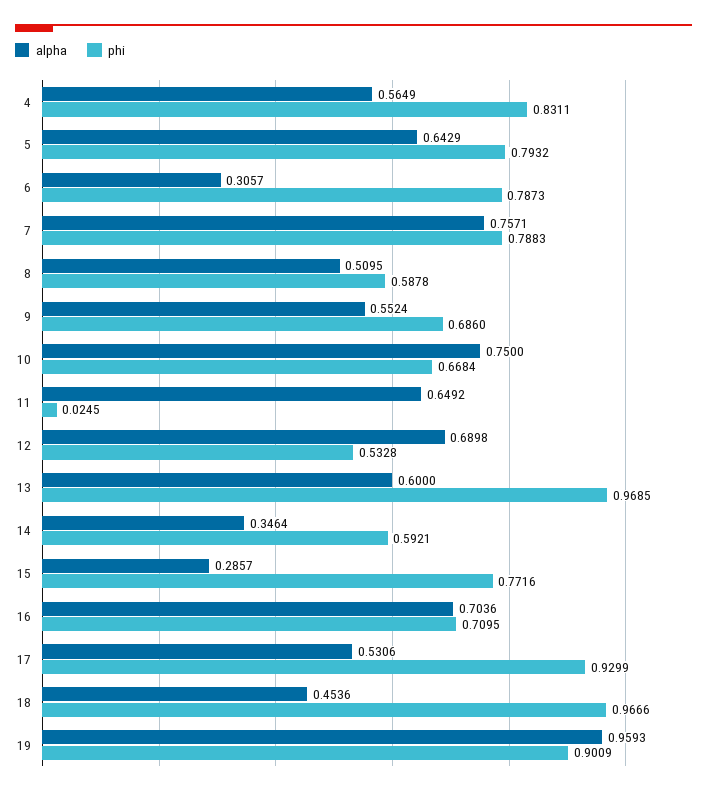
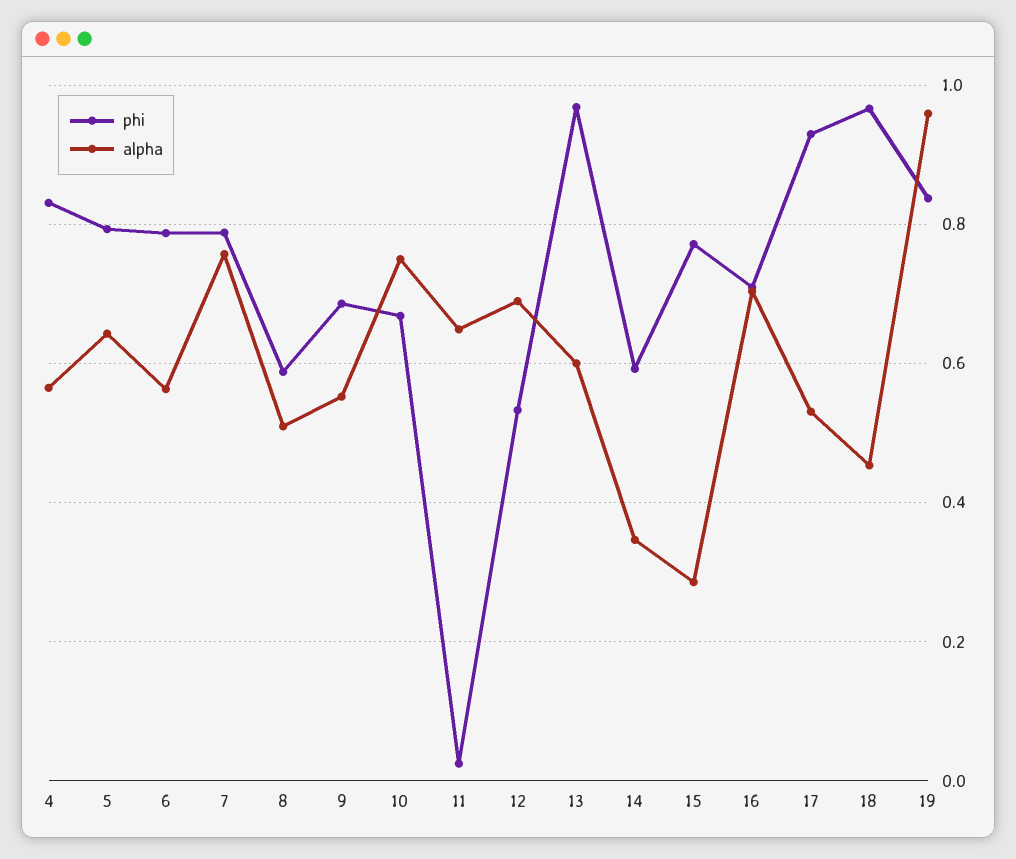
  {
    "alpha": {
      "4": 0.5649,
      "5": 0.6429,
-     "6": 0.3057,
+     "6": 0.56,
      "7": 0.7571,
      "8": 0.5095,
      "9": 0.5524,
      "10": 0.75,
      "11": 0.6492,
      "12": 0.6898,
      "13": 0.6,
      "14": 0.3464,
      "15": 0.2857,
      "16": 0.7036,
      "17": 0.5306,
      "18": 0.4536,
      "19": 0.9593
    },
    "phi": {
      "4": 0.8311,
      "5": 0.7932,
      "6": 0.7873,
      "7": 0.7883,
      "8": 0.5878,
      "9": 0.686,
      "10": 0.6684,
      "11": 0.0245,
      "12": 0.5328,
      "13": 0.9685,
      "14": 0.5921,
      "15": 0.7716,
      "16": 0.7095,
      "17": 0.9299,
      "18": 0.9666,
-     "19": 0.9009
+     "19": 0.84
    }
  }

